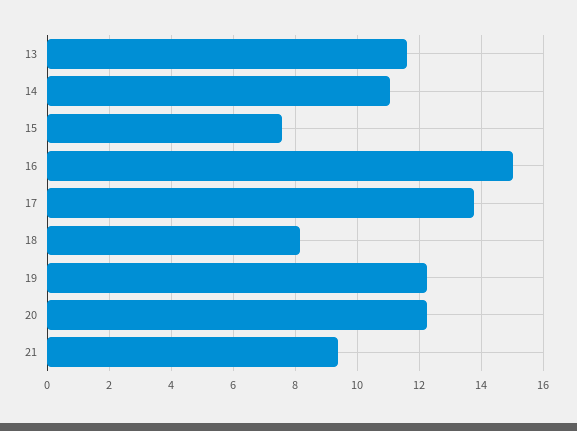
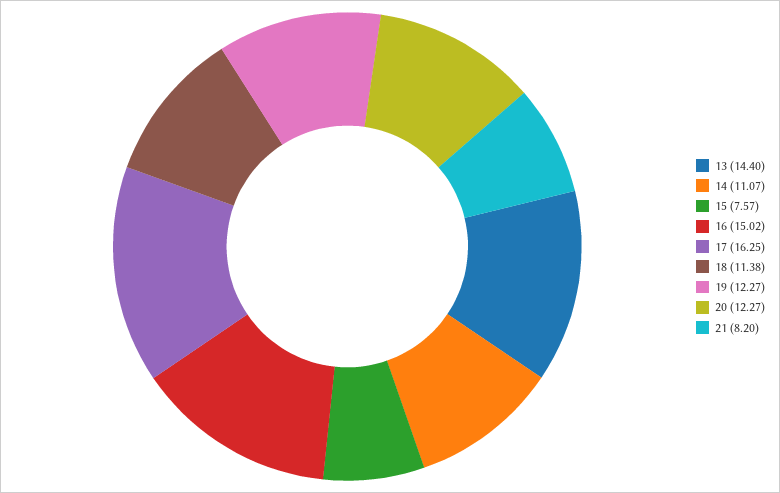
  {
-   "13": 11.6,
+   "13": 14.4,
    "14": 11.07,
    "15": 7.57,
    "16": 15.02,
-   "17": 13.8,
+   "17": 16.25,
-   "18": 8.2,
+   "18": 11.38,
    "19": 12.27,
    "20": 12.27,
-   "21": 9.4
+   "21": 8.2
  }

